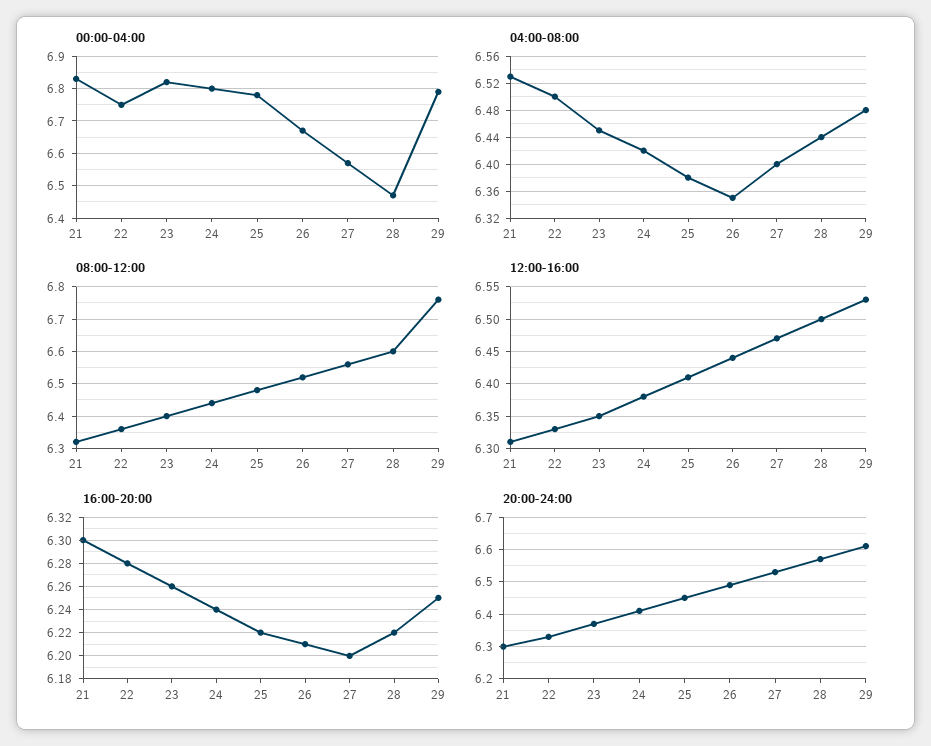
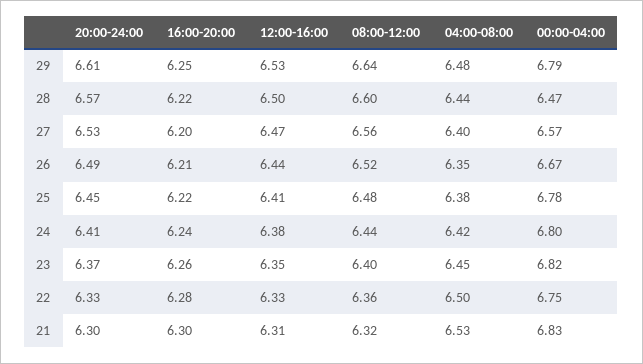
  {
    "00:00-04:00": {
      "21": 6.83,
      "22": 6.75,
      "23": 6.82,
      "24": 6.8,
      "25": 6.78,
      "26": 6.67,
      "27": 6.57,
      "28": 6.47,
      "29": 6.79
    },
    "04:00-08:00": {
      "21": 6.53,
      "22": 6.5,
      "23": 6.45,
      "24": 6.42,
      "25": 6.38,
      "26": 6.35,
      "27": 6.4,
      "28": 6.44,
      "29": 6.48
    },
    "08:00-12:00": {
      "21": 6.32,
      "22": 6.36,
      "23": 6.4,
      "24": 6.44,
      "25": 6.48,
      "26": 6.52,
      "27": 6.56,
      "28": 6.6,
-     "29": 6.75
+     "29": 6.64
    },
    "12:00-16:00": {
      "21": 6.31,
      "22": 6.33,
      "23": 6.35,
      "24": 6.38,
      "25": 6.41,
      "26": 6.44,
      "27": 6.47,
      "28": 6.5,
      "29": 6.53
    },
    "16:00-20:00": {
      "21": 6.3,
      "22": 6.28,
      "23": 6.26,
      "24": 6.24,
      "25": 6.22,
      "26": 6.21,
      "27": 6.2,
      "28": 6.22,
      "29": 6.25
    },
    "20:00-24:00": {
      "21": 6.3,
      "22": 6.33,
      "23": 6.37,
      "24": 6.41,
      "25": 6.45,
      "26": 6.49,
      "27": 6.53,
      "28": 6.57,
      "29": 6.61
    }
  }

